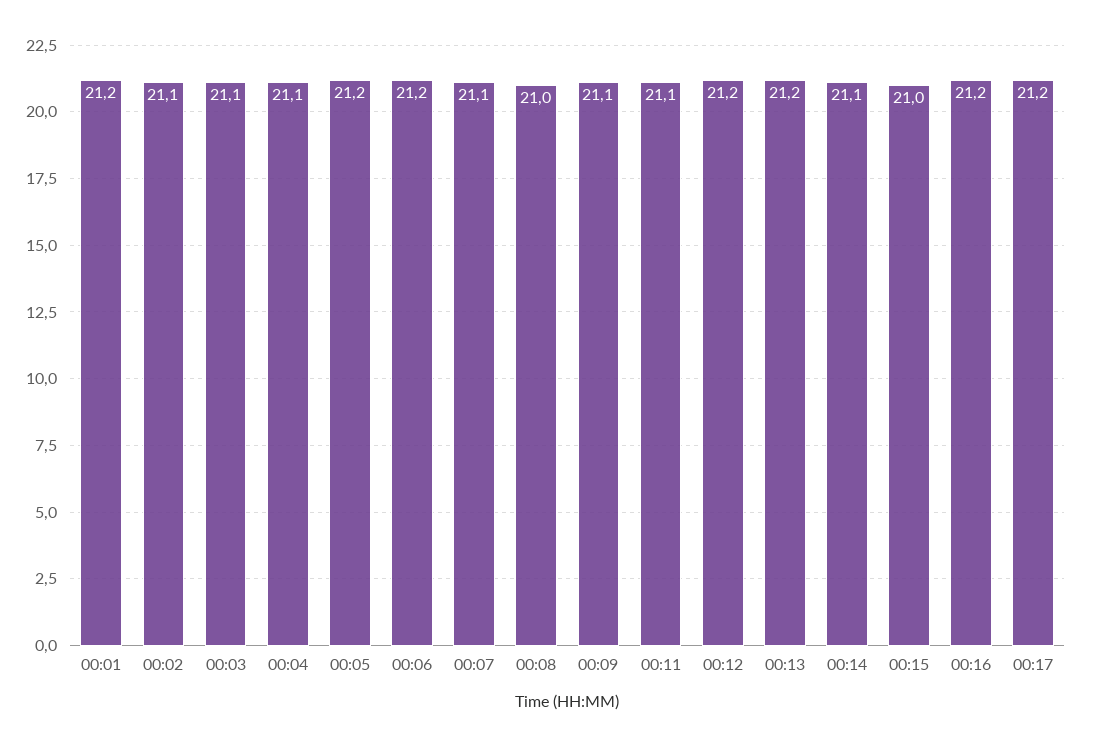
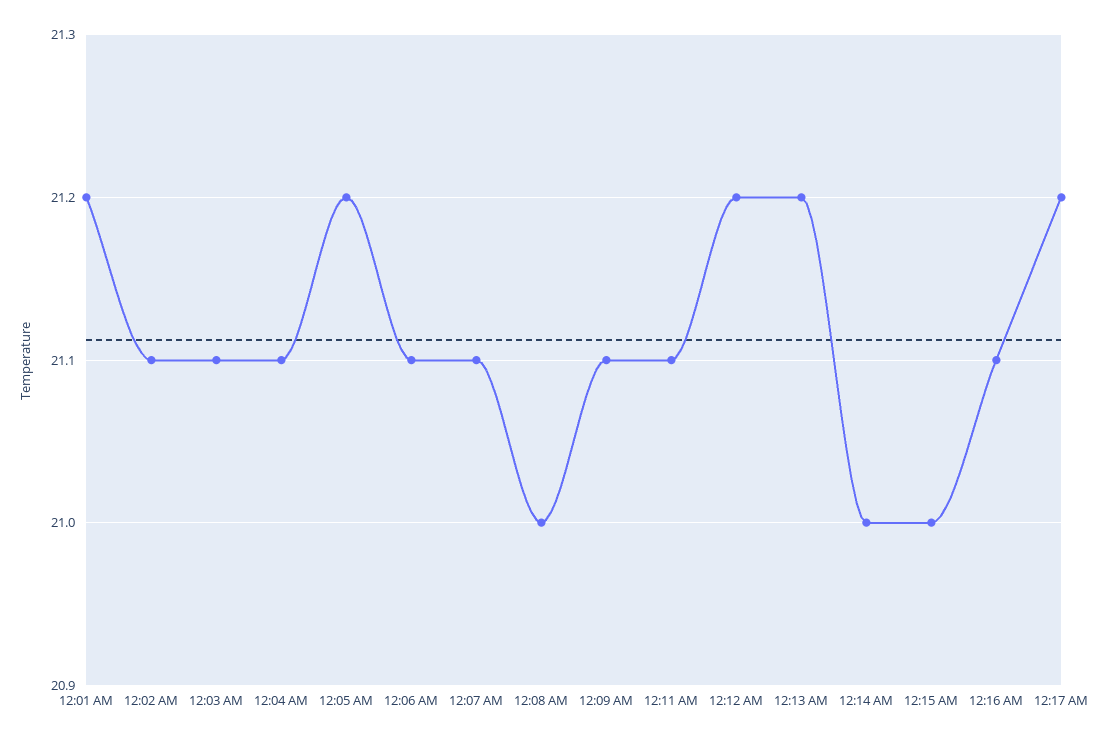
  {
    "00:01": 21.2,
    "00:02": 21.1,
    "00:03": 21.1,
    "00:04": 21.1,
    "00:05": 21.2,
-   "00:06": 21.2,
+   "00:06": 21.1,
    "00:07": 21.1,
    "00:08": 21,
    "00:09": 21.1,
    "00:11": 21.1,
    "00:12": 21.2,
    "00:13": 21.2,
-   "00:14": 21.1,
+   "00:14": 21,
    "00:15": 21,
-   "00:16": 21.2,
+   "00:16": 21.1,
    "00:17": 21.2
  }

